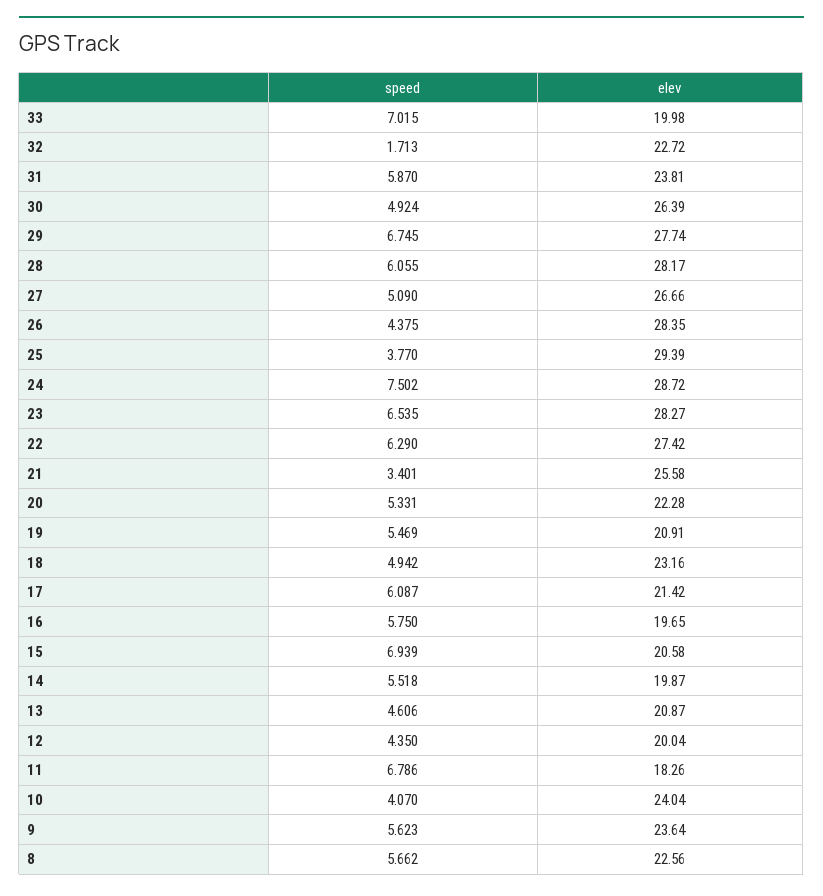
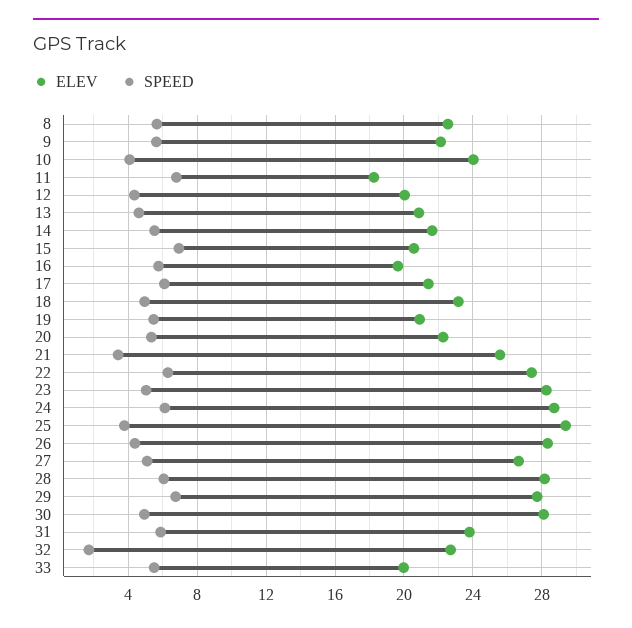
  {
    "speed": {
-     "33": 7.015,
+     "33": 5.5,
      "32": 1.713,
      "31": 5.87,
      "30": 4.924,
      "29": 6.745,
      "28": 6.055,
      "27": 5.09,
      "26": 4.375,
      "25": 3.77,
-     "24": 7.502,
+     "24": 6,
-     "23": 6.535,
+     "23": 5,
      "22": 6.29,
      "21": 3.401,
      "20": 5.331,
      "19": 5.469,
      "18": 4.942,
      "17": 6.087,
      "16": 5.75,
      "15": 6.939,
      "14": 5.518,
      "13": 4.606,
      "12": 4.35,
      "11": 6.786,
      "10": 4.07,
      "9": 5.623,
      "8": 5.662
    },
    "elev": {
      "33": 19.98,
      "32": 22.72,
      "31": 23.81,
-     "30": 26.39,
+     "30": 28,
      "29": 27.74,
      "28": 28.17,
      "27": 26.66,
      "26": 28.35,
      "25": 29.39,
      "24": 28.72,
      "23": 28.27,
      "22": 27.42,
      "21": 25.58,
      "20": 22.28,
      "19": 20.91,
      "18": 23.16,
      "17": 21.42,
      "16": 19.65,
      "15": 20.58,
-     "14": 19.87,
+     "14": 21.5,
      "13": 20.87,
      "12": 20.04,
      "11": 18.26,
      "10": 24.04,
-     "9": 23.64,
+     "9": 22,
      "8": 22.56
    }
  }

